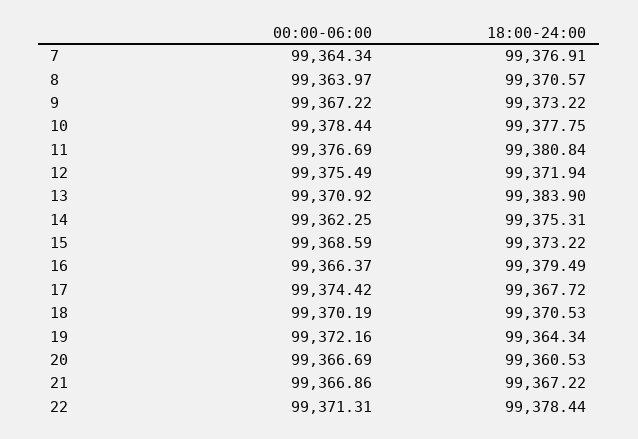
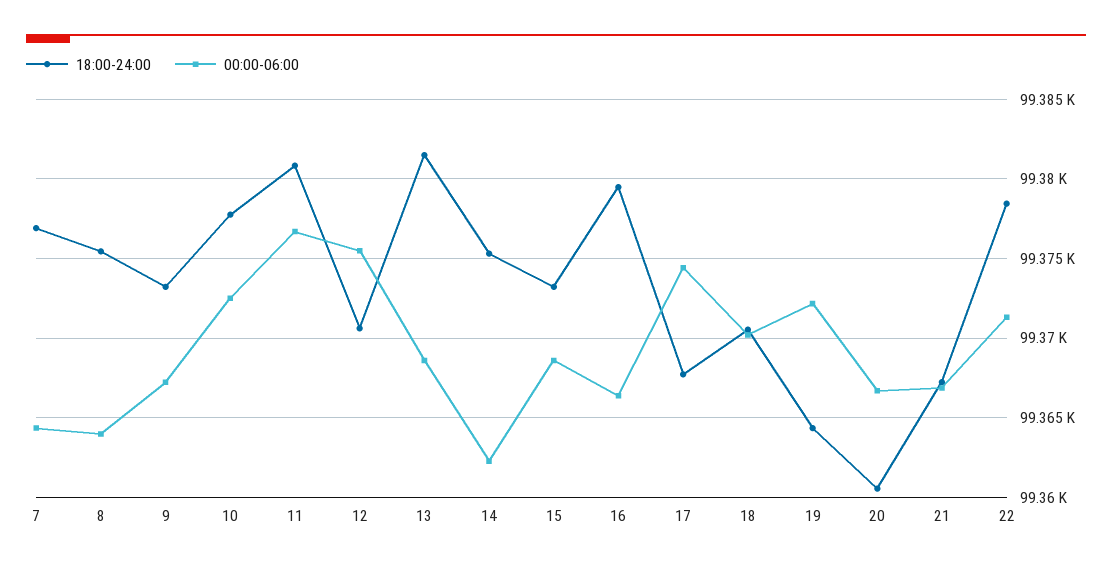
  {
    "00:00-06:00": {
      "7": 99364.34,
      "8": 99363.97,
      "9": 99367.22,
-     "10": 99378.44,
+     "10": 99372.5,
      "11": 99376.69,
      "12": 99375.49,
-     "13": 99370.92,
+     "13": 99368.5,
      "14": 99362.25,
      "15": 99368.59,
      "16": 99366.37,
      "17": 99374.42,
      "18": 99370.19,
      "19": 99372.16,
      "20": 99366.69,
      "21": 99366.86,
      "22": 99371.31
    },
    "18:00-24:00": {
      "7": 99376.91,
-     "8": 99370.57,
+     "8": 99375.5,
      "9": 99373.22,
      "10": 99377.75,
      "11": 99380.84,
-     "12": 99371.94,
+     "12": 99370.5,
-     "13": 99383.9,
+     "13": 99381.5,
      "14": 99375.31,
      "15": 99373.22,
      "16": 99379.49,
      "17": 99367.72,
      "18": 99370.53,
      "19": 99364.34,
      "20": 99360.53,
      "21": 99367.22,
      "22": 99378.44
    }
  }

